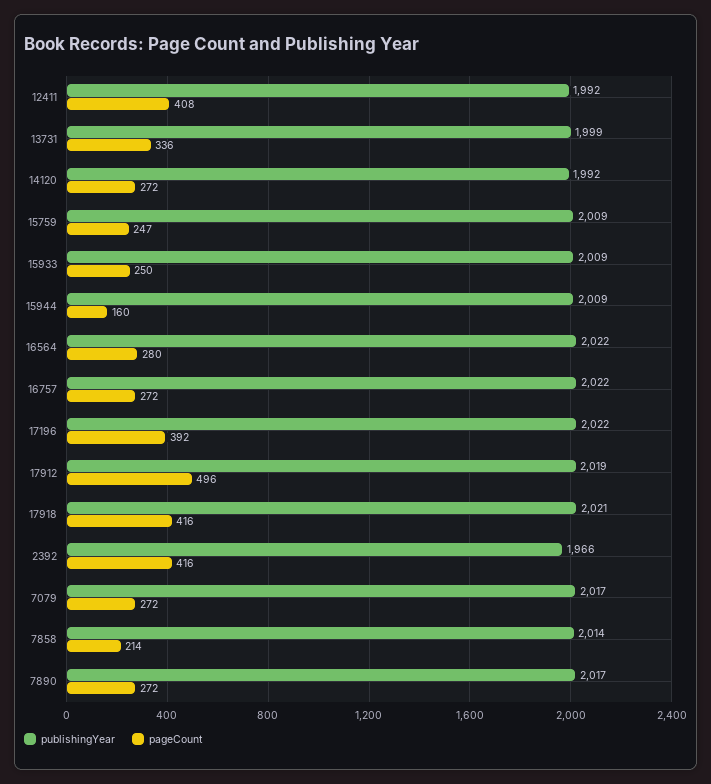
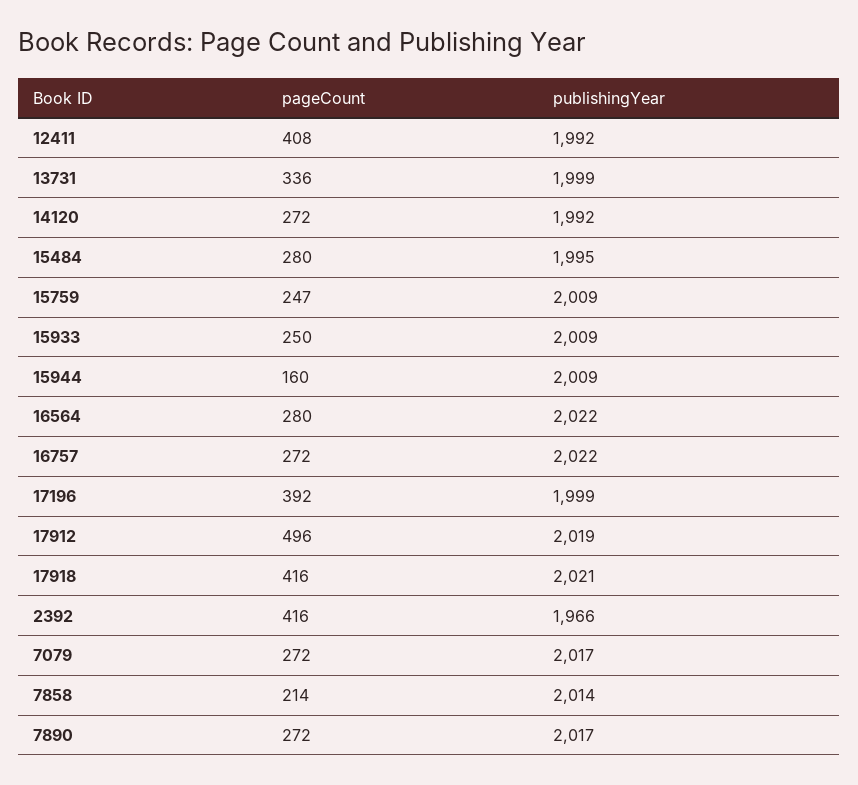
  {
    "publishingYear": {
      "12411": 1992,
      "13731": 1999,
      "14120": 1992,
      "15759": 2009,
      "15933": 2009,
      "15944": 2009,
      "16564": 2022,
      "16757": 2022,
-     "17196": 2022,
+     "17196": 1999,
      "17912": 2019,
      "17918": 2021,
      "2392": 1966,
      "7079": 2017,
      "7858": 2014,
-     "7890": 2017
+     "7890": 2017,
+     "15484": 1995
    },
    "pageCount": {
      "12411": 408,
      "13731": 336,
      "14120": 272,
      "15759": 247,
      "15933": 250,
      "15944": 160,
      "16564": 280,
      "16757": 272,
      "17196": 392,
      "17912": 496,
      "17918": 416,
      "2392": 416,
      "7079": 272,
      "7858": 214,
-     "7890": 272
+     "7890": 272,
+     "15484": 280
    }
  }

